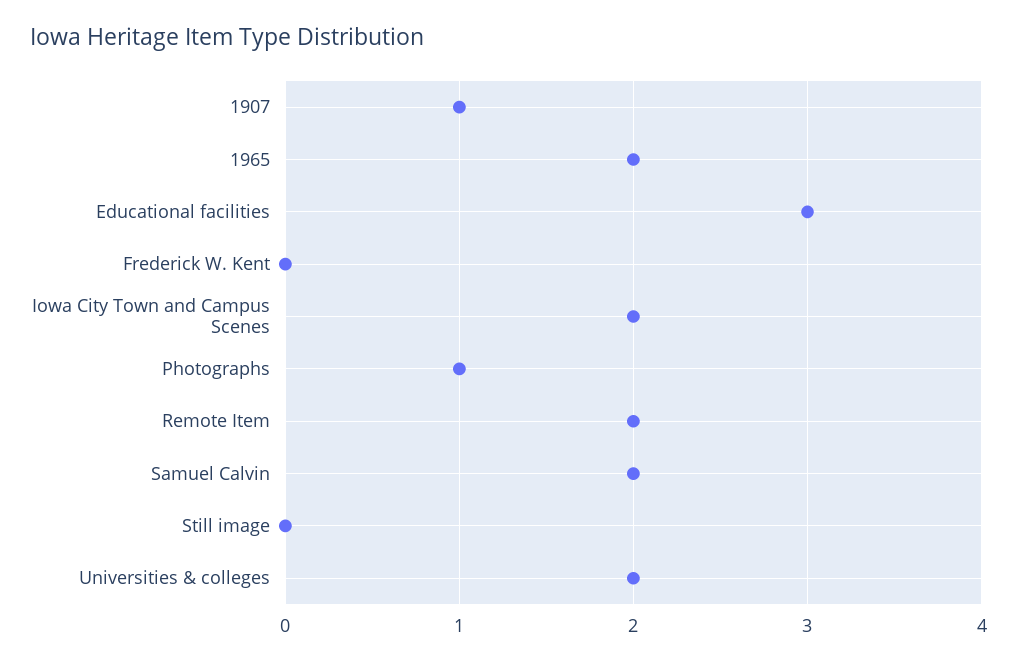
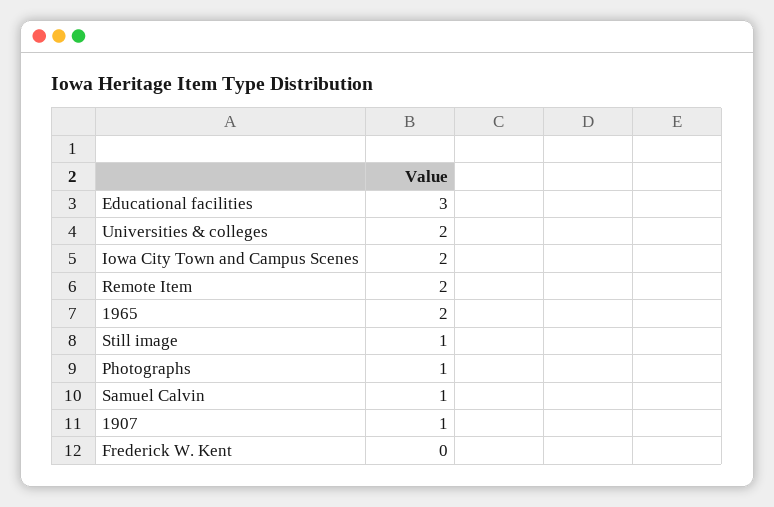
  {
    "1907": 1,
    "1965": 2,
    "Educational facilities": 3,
    "Frederick W. Kent": 0,
    "Iowa City Town and Campus Scenes": 2,
    "Photographs": 1,
    "Remote Item": 2,
-   "Samuel Calvin": 2,
+   "Samuel Calvin": 1,
-   "Still image": 0,
+   "Still image": 1,
    "Universities & colleges": 2
  }

